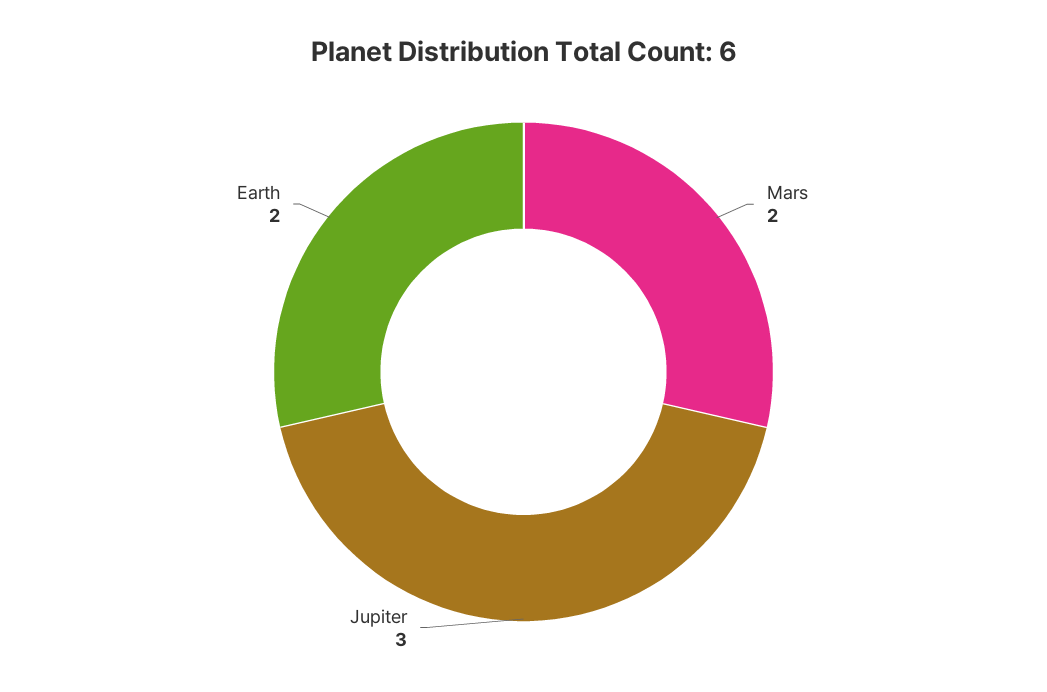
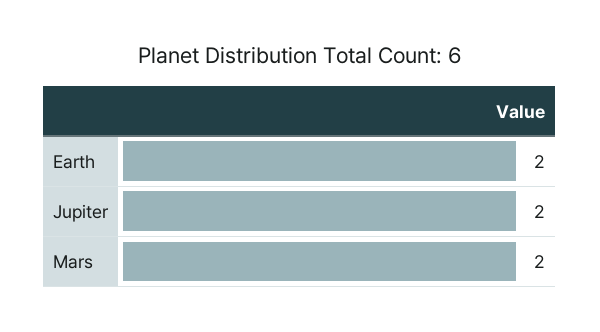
  {
    "Mars": 2,
-   "Jupiter": 3,
+   "Jupiter": 2,
    "Earth": 2
  }

